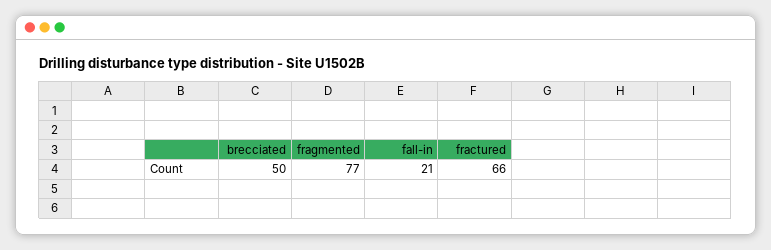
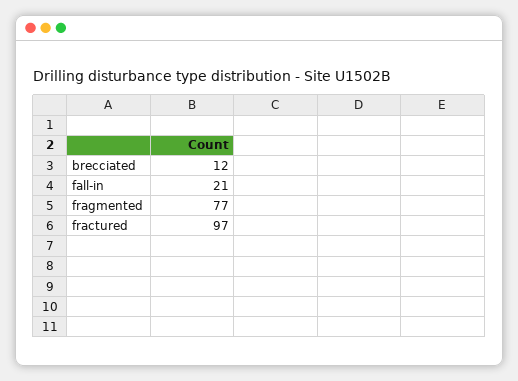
  {
-   "brecciated": 50,
+   "brecciated": 12,
    "fragmented": 77,
    "fall-in": 21,
-   "fractured": 66
+   "fractured": 97
  }

